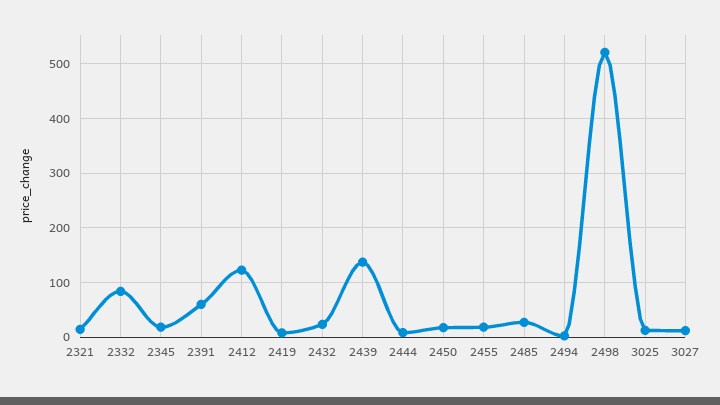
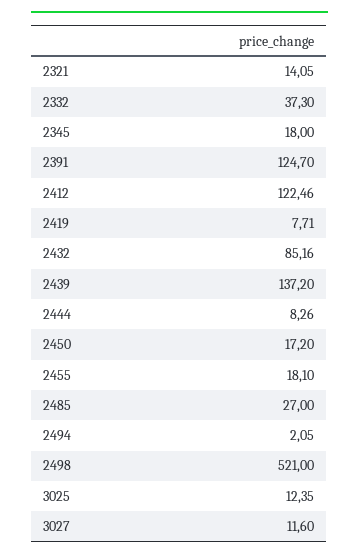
  {
    "2321": 14.05,
-   "2332": 80,
+   "2332": 37.3,
    "2345": 18,
-   "2391": 60,
+   "2391": 124.7,
    "2412": 122.46,
    "2419": 7.71,
-   "2432": 20,
+   "2432": 85.16,
    "2439": 137.2,
    "2444": 8.26,
    "2450": 17.2,
    "2455": 18.1,
    "2485": 27,
    "2494": 2.05,
    "2498": 521,
    "3025": 12.35,
    "3027": 11.6
  }

